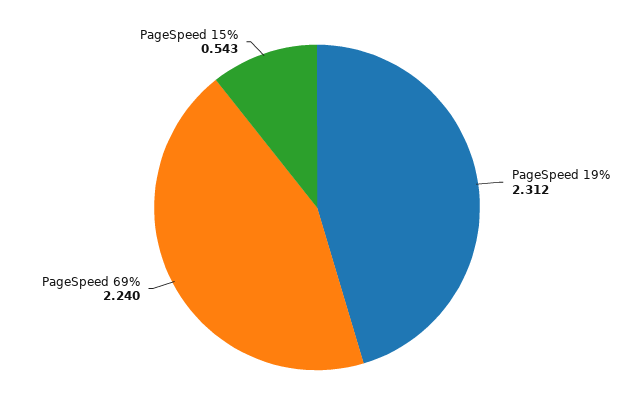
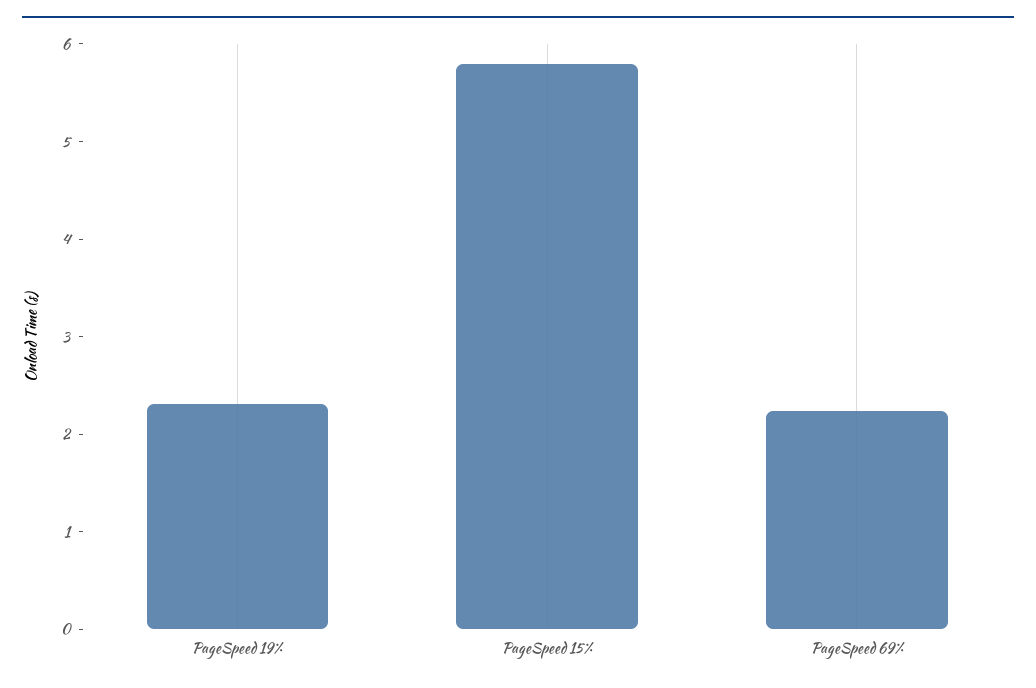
  {
    "PageSpeed 19%": 2.312,
    "PageSpeed 69%": 2.24,
-   "PageSpeed 15%": 0.543
+   "PageSpeed 15%": 5.8
  }

